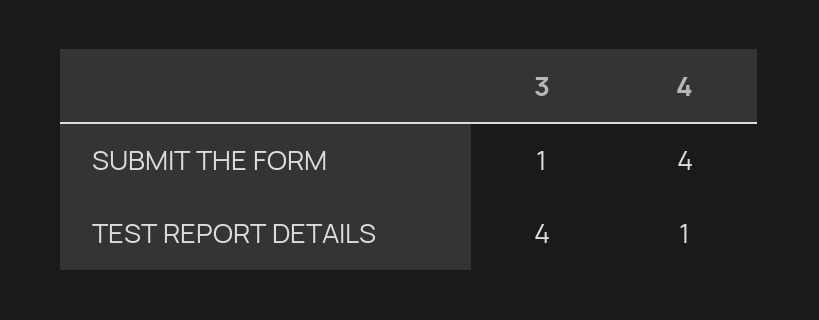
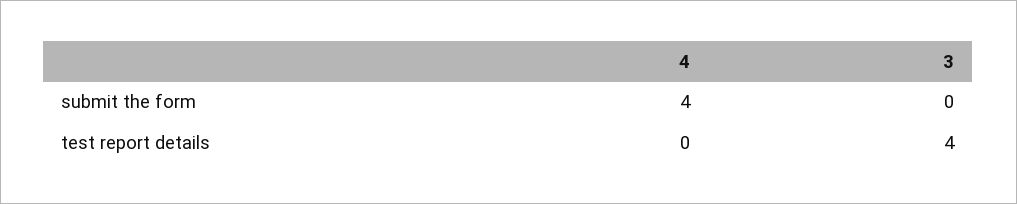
  {
    "3": {
-     "SUBMIT THE FORM": 1,
+     "SUBMIT THE FORM": 0,
      "TEST REPORT DETAILS": 4
    },
    "4": {
      "SUBMIT THE FORM": 4,
-     "TEST REPORT DETAILS": 1
+     "TEST REPORT DETAILS": 0
    }
  }

